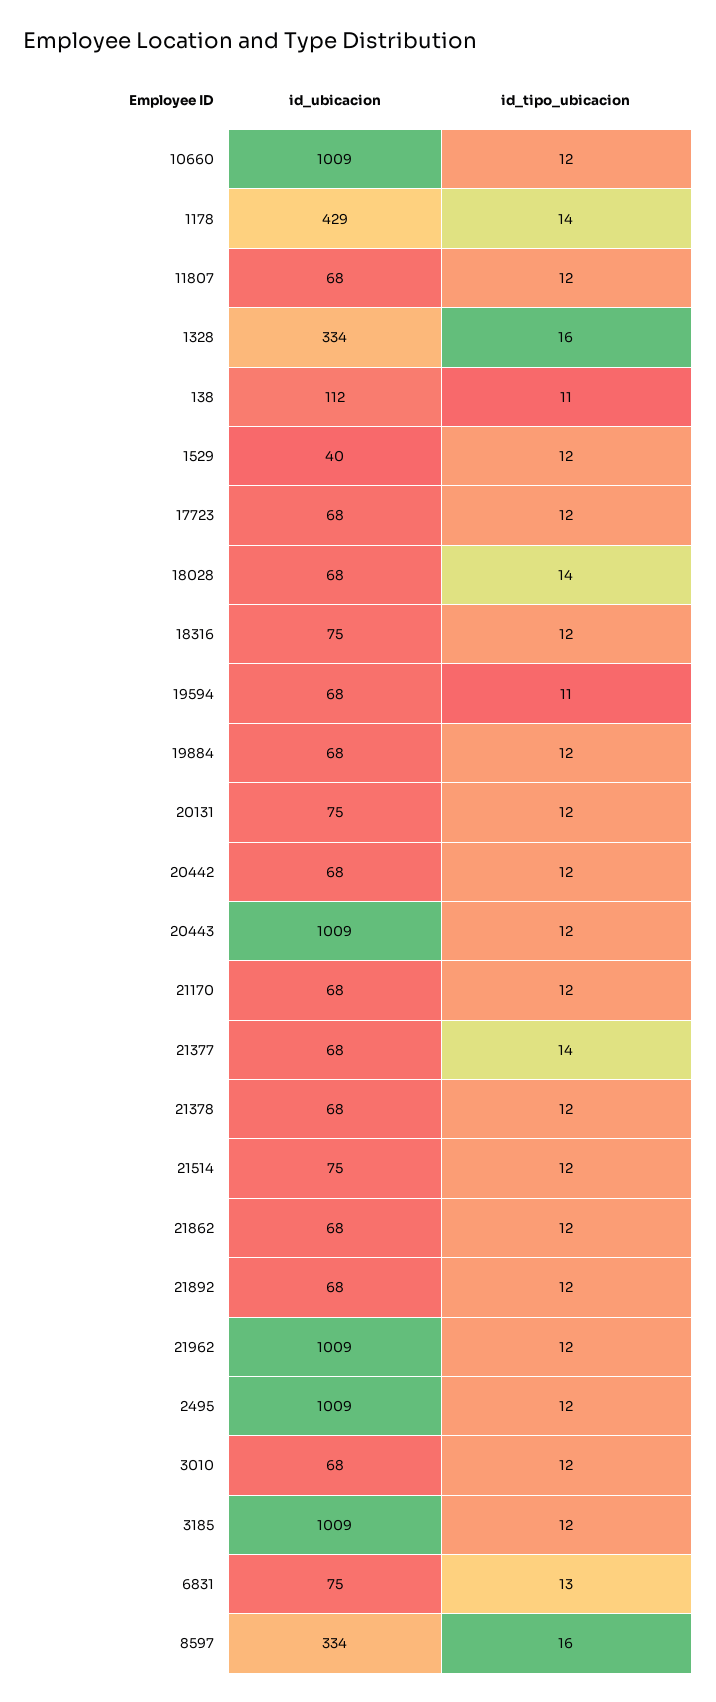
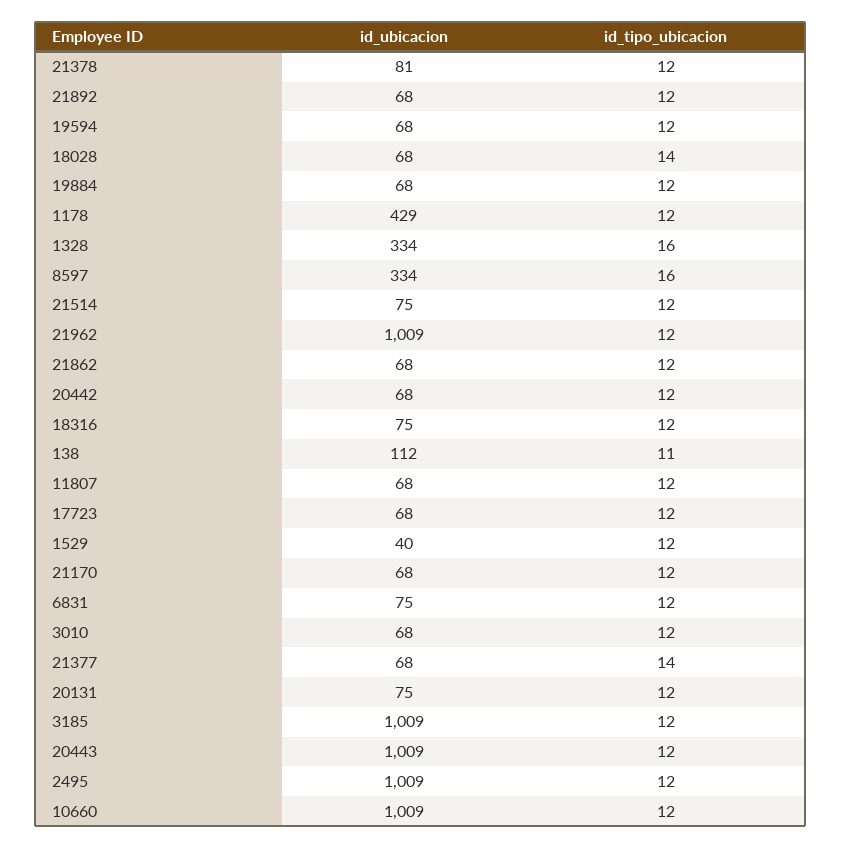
  {
    "id_ubicacion": {
      "10660": 1009,
      "1178": 429,
      "11807": 68,
      "1328": 334,
      "138": 112,
      "1529": 40,
      "17723": 68,
      "18028": 68,
      "18316": 75,
      "19594": 68,
      "19884": 68,
      "20131": 75,
      "20442": 68,
      "20443": 1009,
      "21170": 68,
      "21377": 68,
-     "21378": 68,
+     "21378": 81,
      "21514": 75,
      "21862": 68,
      "21892": 68,
      "21962": 1009,
      "2495": 1009,
      "3010": 68,
      "3185": 1009,
      "6831": 75,
      "8597": 334
    },
    "id_tipo_ubicacion": {
      "10660": 12,
-     "1178": 14,
+     "1178": 12,
      "11807": 12,
      "1328": 16,
      "138": 11,
      "1529": 12,
      "17723": 12,
      "18028": 14,
      "18316": 12,
-     "19594": 11,
+     "19594": 12,
      "19884": 12,
      "20131": 12,
      "20442": 12,
      "20443": 12,
      "21170": 12,
      "21377": 14,
      "21378": 12,
      "21514": 12,
      "21862": 12,
      "21892": 12,
      "21962": 12,
      "2495": 12,
      "3010": 12,
      "3185": 12,
-     "6831": 13,
+     "6831": 12,
      "8597": 16
    }
  }

